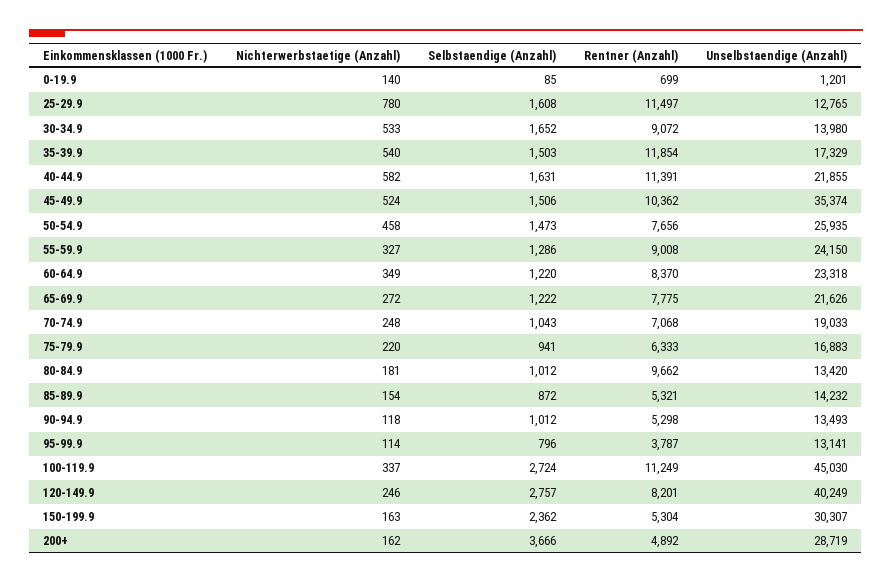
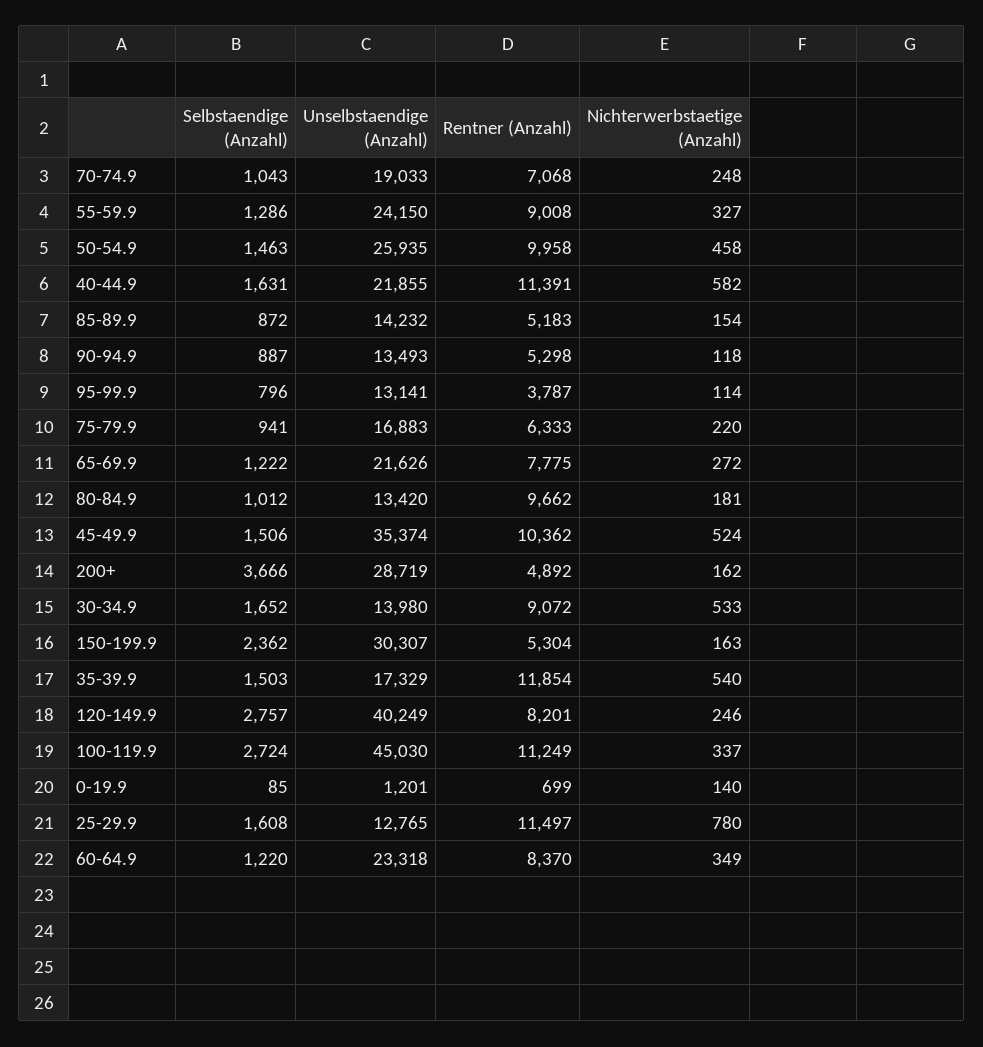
  {
    "Nichterwerbstaetige (Anzahl)": {
      "0-19.9": 140,
      "25-29.9": 780,
      "30-34.9": 533,
      "35-39.9": 540,
      "40-44.9": 582,
      "45-49.9": 524,
      "50-54.9": 458,
      "55-59.9": 327,
      "60-64.9": 349,
      "65-69.9": 272,
      "70-74.9": 248,
      "75-79.9": 220,
      "80-84.9": 181,
      "85-89.9": 154,
      "90-94.9": 118,
      "95-99.9": 114,
      "100-119.9": 337,
      "120-149.9": 246,
      "150-199.9": 163,
      "200+": 162
    },
    "Selbstaendige (Anzahl)": {
      "0-19.9": 85,
      "25-29.9": 1608,
      "30-34.9": 1652,
      "35-39.9": 1503,
      "40-44.9": 1631,
      "45-49.9": 1506,
-     "50-54.9": 1473,
+     "50-54.9": 1463,
      "55-59.9": 1286,
      "60-64.9": 1220,
      "65-69.9": 1222,
      "70-74.9": 1043,
      "75-79.9": 941,
      "80-84.9": 1012,
      "85-89.9": 872,
-     "90-94.9": 1012,
+     "90-94.9": 887,
      "95-99.9": 796,
      "100-119.9": 2724,
      "120-149.9": 2757,
      "150-199.9": 2362,
      "200+": 3666
    },
    "Rentner (Anzahl)": {
      "0-19.9": 699,
      "25-29.9": 11497,
      "30-34.9": 9072,
      "35-39.9": 11854,
      "40-44.9": 11391,
      "45-49.9": 10362,
-     "50-54.9": 7656,
+     "50-54.9": 9958,
      "55-59.9": 9008,
      "60-64.9": 8370,
      "65-69.9": 7775,
      "70-74.9": 7068,
      "75-79.9": 6333,
      "80-84.9": 9662,
-     "85-89.9": 5321,
+     "85-89.9": 5183,
      "90-94.9": 5298,
      "95-99.9": 3787,
      "100-119.9": 11249,
      "120-149.9": 8201,
      "150-199.9": 5304,
      "200+": 4892
    },
    "Unselbstaendige (Anzahl)": {
      "0-19.9": 1201,
      "25-29.9": 12765,
      "30-34.9": 13980,
      "35-39.9": 17329,
      "40-44.9": 21855,
      "45-49.9": 35374,
      "50-54.9": 25935,
      "55-59.9": 24150,
      "60-64.9": 23318,
      "65-69.9": 21626,
      "70-74.9": 19033,
      "75-79.9": 16883,
      "80-84.9": 13420,
      "85-89.9": 14232,
      "90-94.9": 13493,
      "95-99.9": 13141,
      "100-119.9": 45030,
      "120-149.9": 40249,
      "150-199.9": 30307,
      "200+": 28719
    }
  }

